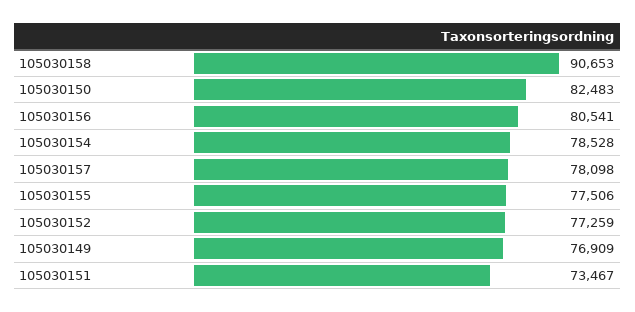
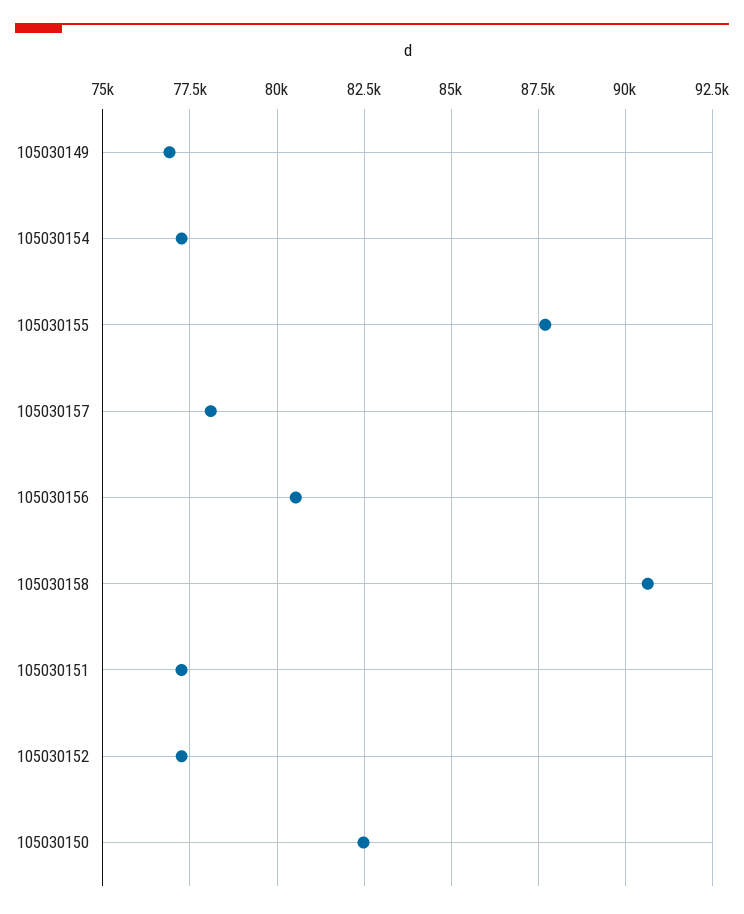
  {
    "105030158": 90653,
    "105030150": 82483,
    "105030156": 80541,
-   "105030154": 78528,
+   "105030154": 77250,
    "105030157": 78098,
-   "105030155": 77506,
+   "105030155": 87750,
    "105030152": 77259,
    "105030149": 76909,
-   "105030151": 73467
+   "105030151": 77250
  }

